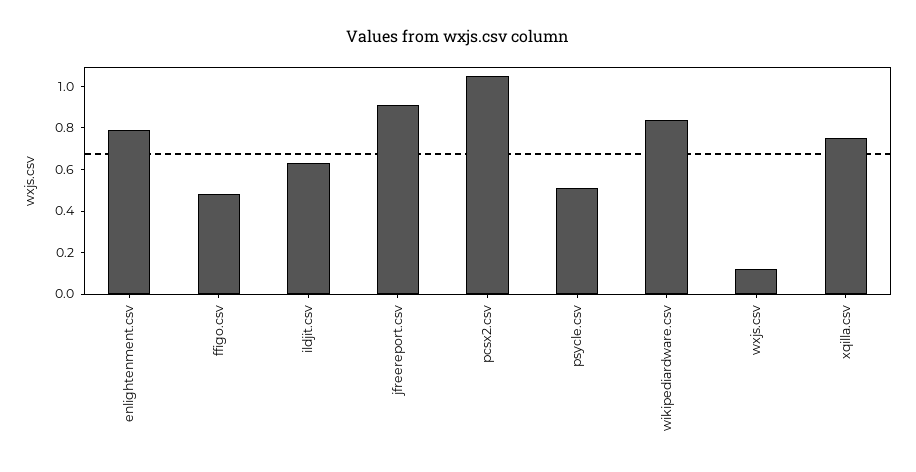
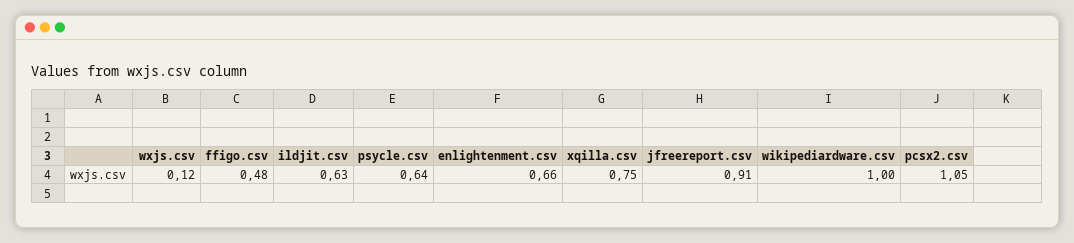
  {
-   "enlightenment.csv": 0.8,
+   "enlightenment.csv": 0.66,
    "ffigo.csv": 0.48,
    "ildjit.csv": 0.63,
    "jfreereport.csv": 0.91,
    "pcsx2.csv": 1.05,
-   "psycle.csv": 0.5,
+   "psycle.csv": 0.64,
-   "wikipediardware.csv": 0.85,
+   "wikipediardware.csv": 1,
    "wxjs.csv": 0.12,
    "xqilla.csv": 0.75
  }

